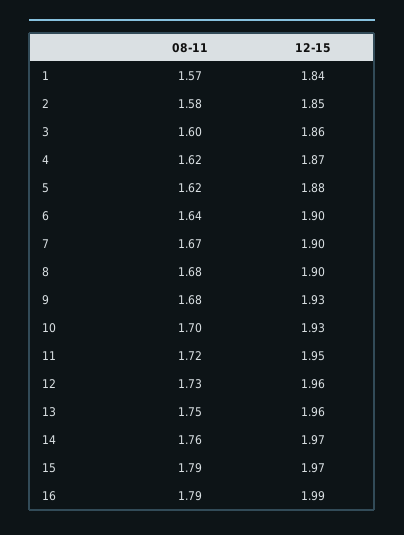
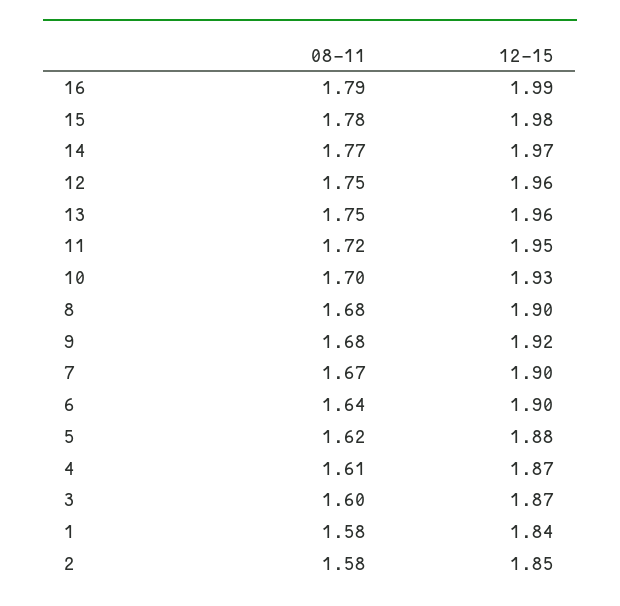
  {
    "08-11": {
-     "1": 1.57,
+     "1": 1.58,
      "2": 1.58,
      "3": 1.6,
-     "4": 1.62,
+     "4": 1.61,
      "5": 1.62,
      "6": 1.64,
      "7": 1.67,
      "8": 1.68,
      "9": 1.68,
      "10": 1.7,
      "11": 1.72,
-     "12": 1.73,
+     "12": 1.75,
      "13": 1.75,
-     "14": 1.76,
+     "14": 1.77,
-     "15": 1.79,
+     "15": 1.78,
      "16": 1.79
    },
    "12-15": {
      "1": 1.84,
      "2": 1.85,
-     "3": 1.86,
+     "3": 1.87,
      "4": 1.87,
      "5": 1.88,
      "6": 1.9,
      "7": 1.9,
      "8": 1.9,
-     "9": 1.93,
+     "9": 1.92,
      "10": 1.93,
      "11": 1.95,
      "12": 1.96,
      "13": 1.96,
      "14": 1.97,
-     "15": 1.97,
+     "15": 1.98,
      "16": 1.99
    }
  }

